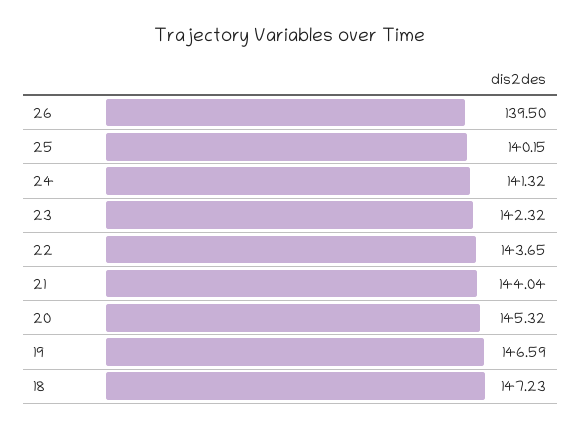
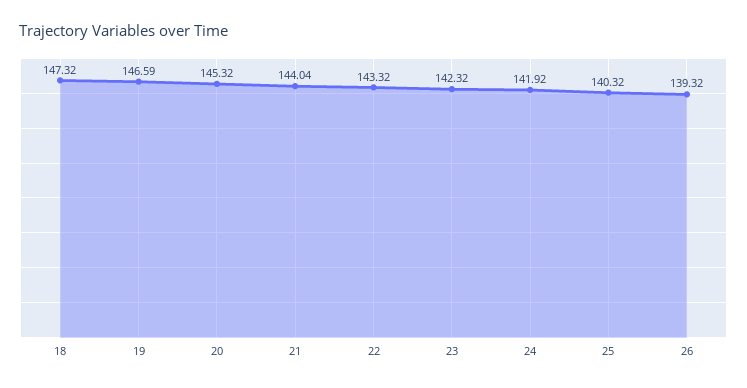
  {
-   "26": 139.5,
+   "26": 139.32,
-   "25": 140.15,
+   "25": 140.32,
-   "24": 141.32,
+   "24": 141.92,
    "23": 142.32,
-   "22": 143.65,
+   "22": 143.32,
    "21": 144.04,
    "20": 145.32,
    "19": 146.59,
-   "18": 147.23
+   "18": 147.32
  }

